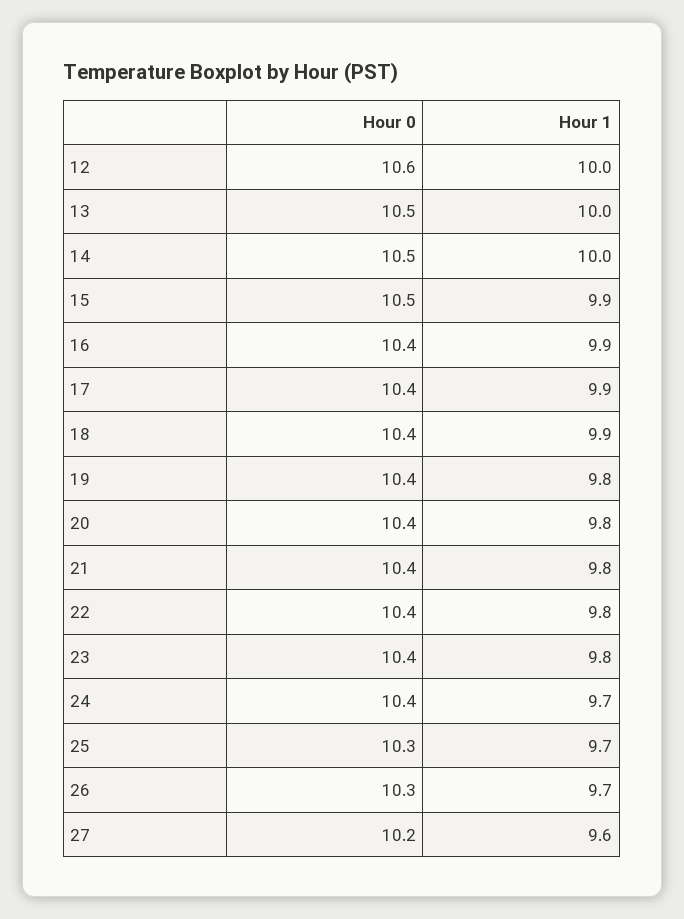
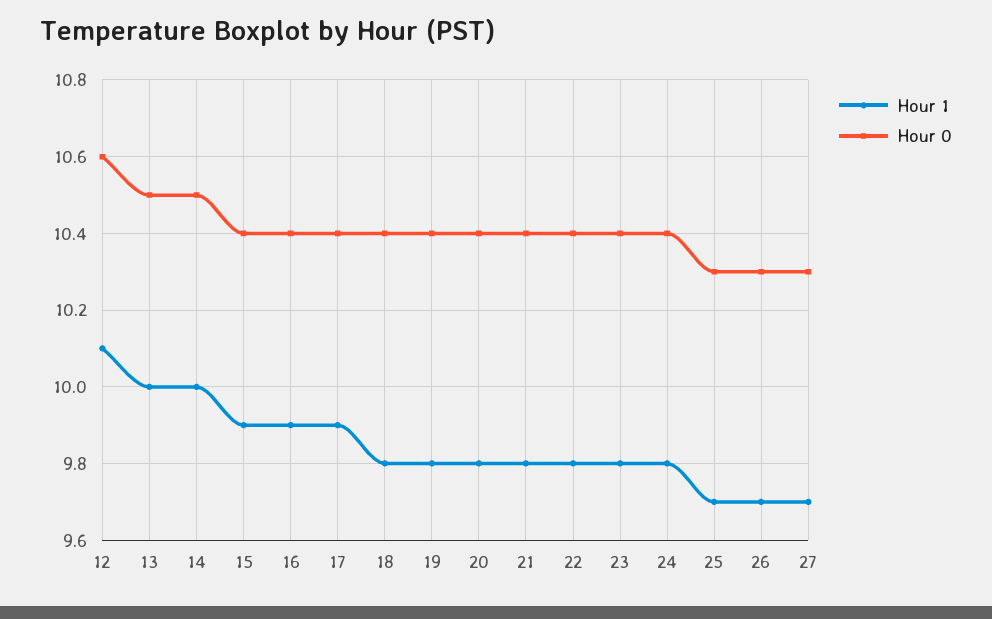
  {
    "Hour 0": {
      "12": 10.6,
      "13": 10.5,
      "14": 10.5,
-     "15": 10.5,
+     "15": 10.4,
      "16": 10.4,
      "17": 10.4,
      "18": 10.4,
      "19": 10.4,
      "20": 10.4,
      "21": 10.4,
      "22": 10.4,
      "23": 10.4,
      "24": 10.4,
      "25": 10.3,
      "26": 10.3,
-     "27": 10.2
+     "27": 10.3
    },
    "Hour 1": {
-     "12": 10,
+     "12": 10.1,
      "13": 10,
      "14": 10,
      "15": 9.9,
      "16": 9.9,
      "17": 9.9,
-     "18": 9.9,
+     "18": 9.8,
      "19": 9.8,
      "20": 9.8,
      "21": 9.8,
      "22": 9.8,
      "23": 9.8,
-     "24": 9.7,
+     "24": 9.8,
      "25": 9.7,
      "26": 9.7,
-     "27": 9.6
+     "27": 9.7
    }
  }

